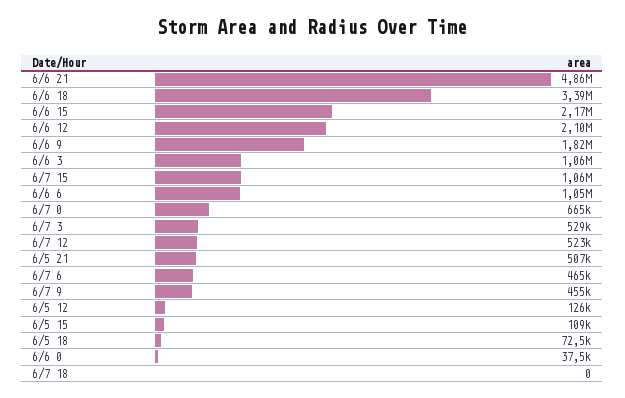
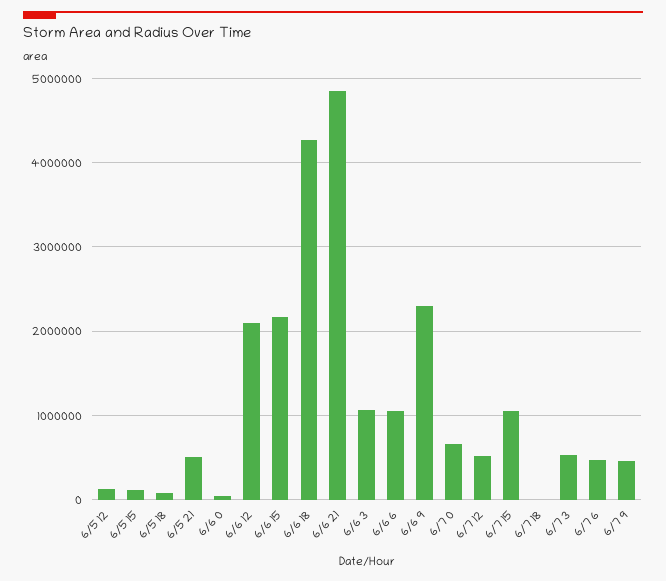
  {
    "6/6 21": 4860000,
-   "6/6 18": 3390000,
+   "6/6 18": 4300000,
    "6/6 15": 2170000,
    "6/6 12": 2100000,
-   "6/6 9": 1820000,
+   "6/6 9": 2300000,
    "6/6 3": 1060000,
    "6/7 15": 1060000,
    "6/6 6": 1050000,
    "6/7 0": 665000,
    "6/7 3": 529000,
    "6/7 12": 523000,
    "6/5 21": 507000,
    "6/7 6": 465000,
    "6/7 9": 455000,
    "6/5 12": 126000,
    "6/5 15": 109000,
    "6/5 18": 72500,
    "6/6 0": 37500,
    "6/7 18": 0
  }

